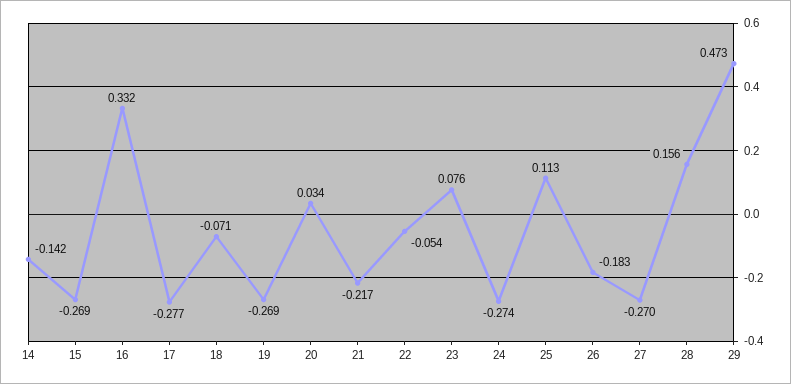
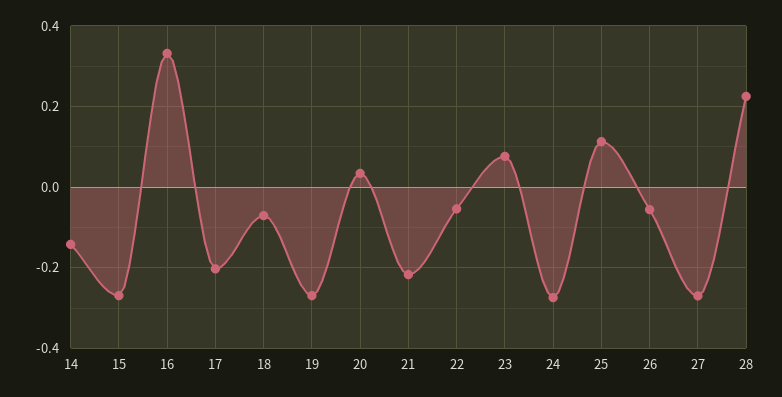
  {
    "14": -0.142,
    "15": -0.269,
    "16": 0.332,
-   "17": -0.277,
+   "17": -0.2,
    "18": -0.071,
    "19": -0.269,
    "20": 0.034,
    "21": -0.217,
    "22": -0.054,
    "23": 0.076,
    "24": -0.274,
    "25": 0.113,
-   "26": -0.183,
+   "26": -0.06,
    "27": -0.27,
-   "28": 0.156,
+   "28": 0.22
-   "29": 0.473
  }

